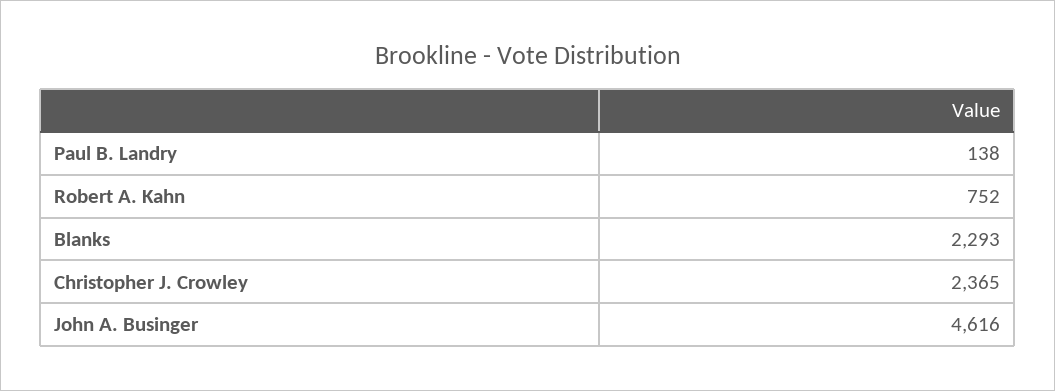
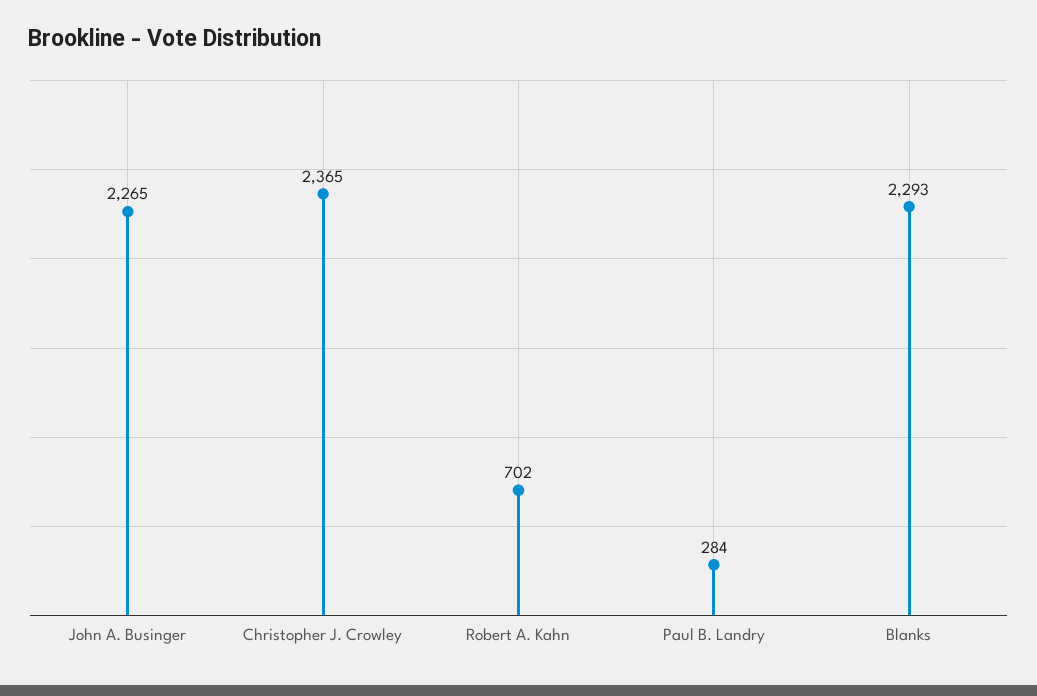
  {
-   "Paul B. Landry": 138,
+   "Paul B. Landry": 284,
-   "Robert A. Kahn": 752,
+   "Robert A. Kahn": 702,
    "Blanks": 2293,
    "Christopher J. Crowley": 2365,
-   "John A. Businger": 4616
+   "John A. Businger": 2265
  }

